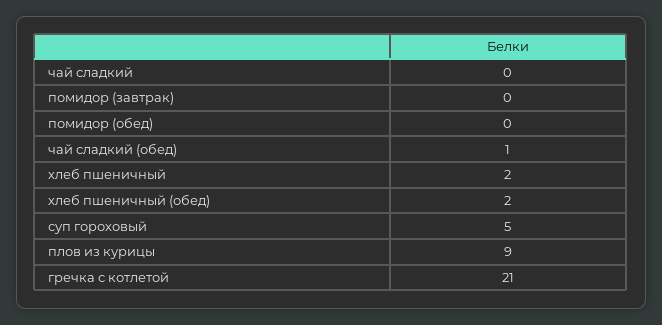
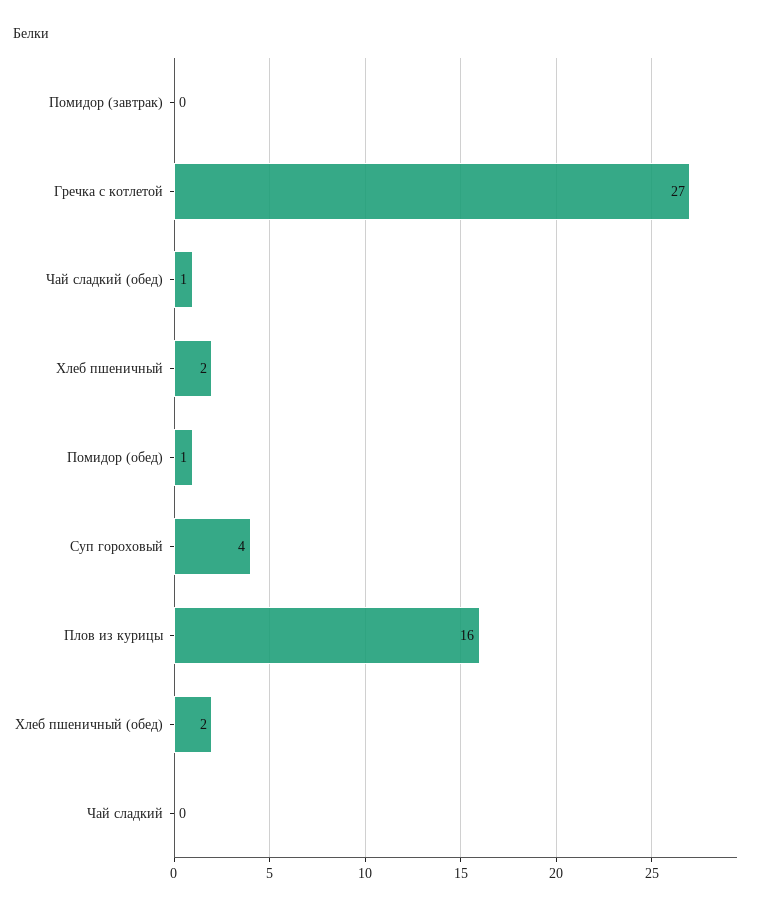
  {
    "чай сладкий": 0,
    "помидор (завтрак)": 0,
-   "помидор (обед)": 0,
+   "помидор (обед)": 1,
    "чай сладкий (обед)": 1,
    "хлеб пшеничный": 2,
    "хлеб пшеничный (обед)": 2,
-   "суп гороховый": 5,
+   "суп гороховый": 4,
-   "плов из курицы": 9,
+   "плов из курицы": 16,
-   "гречка с котлетой": 21
+   "гречка с котлетой": 27
  }

